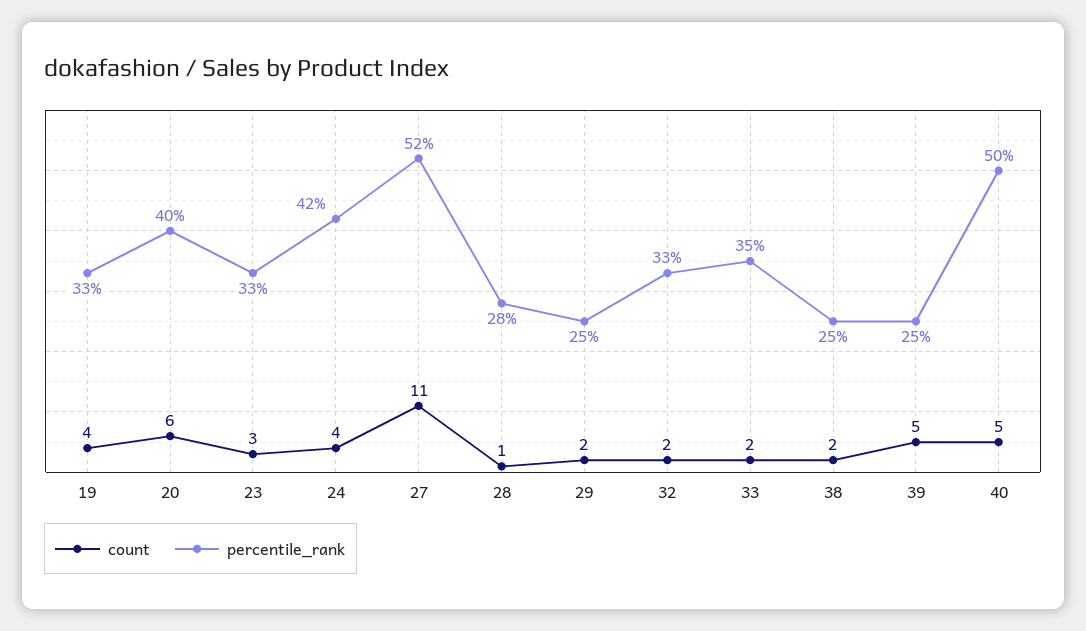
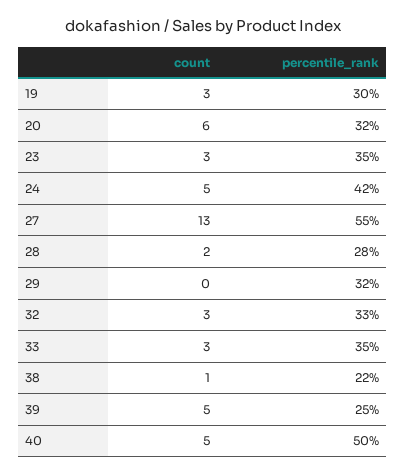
  {
    "count": {
-     "19": 4,
+     "19": 3,
      "20": 6,
      "23": 3,
-     "24": 4,
+     "24": 5,
-     "27": 11,
+     "27": 13,
-     "28": 1,
+     "28": 2,
-     "29": 2,
+     "29": 0,
-     "32": 2,
+     "32": 3,
-     "33": 2,
+     "33": 3,
-     "38": 2,
+     "38": 1,
      "39": 5,
      "40": 5
    },
    "percentile_rank": {
-     "19": 33,
+     "19": 30,
-     "20": 40,
+     "20": 32,
-     "23": 33,
+     "23": 35,
      "24": 42,
-     "27": 52,
+     "27": 55,
      "28": 28,
-     "29": 25,
+     "29": 32,
      "32": 33,
      "33": 35,
-     "38": 25,
+     "38": 22,
      "39": 25,
      "40": 50
    }
  }

